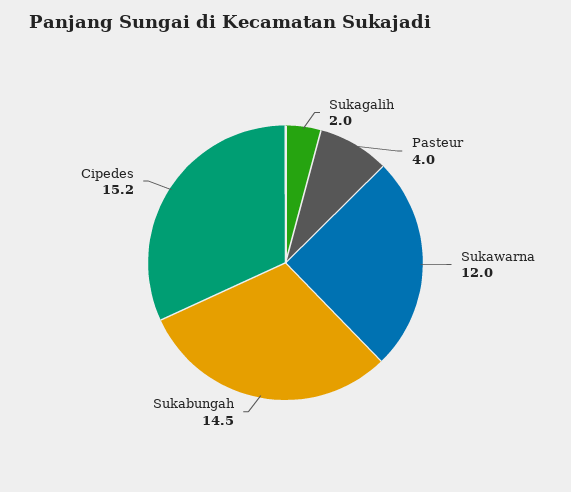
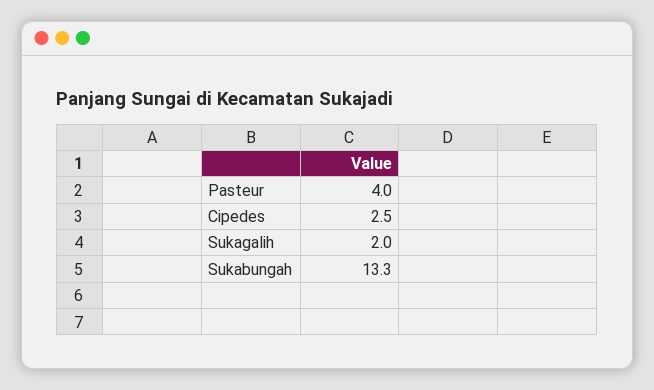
  {
    "Sukagalih": 2,
    "Pasteur": 4,
-   "Sukawarna": 12,
-   "Sukabungah": 14.5,
+   "Sukabungah": 13.3,
-   "Cipedes": 15.2
+   "Cipedes": 2.5
  }

